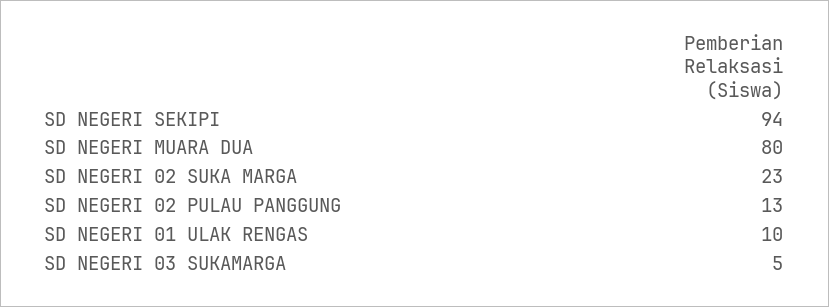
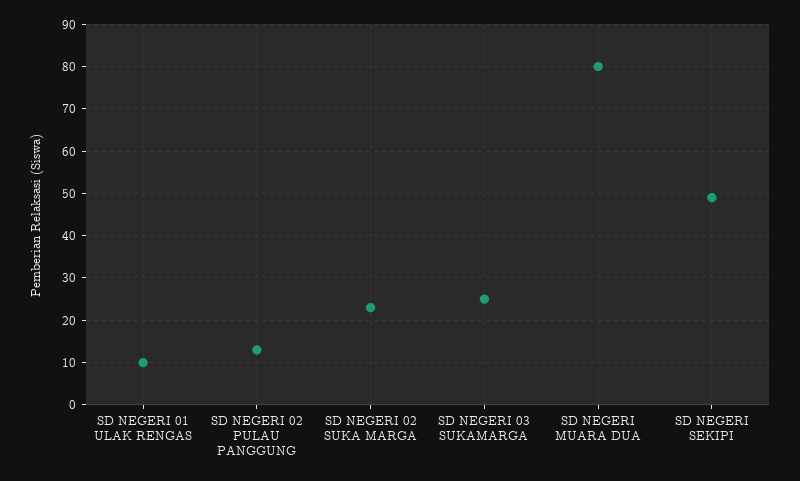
  {
-   "SD NEGERI SEKIPI": 94,
+   "SD NEGERI SEKIPI": 50,
    "SD NEGERI MUARA DUA": 80,
    "SD NEGERI 02 SUKA MARGA": 23,
    "SD NEGERI 02 PULAU PANGGUNG": 13,
    "SD NEGERI 01 ULAK RENGAS": 10,
-   "SD NEGERI 03 SUKAMARGA": 5
+   "SD NEGERI 03 SUKAMARGA": 25
  }

